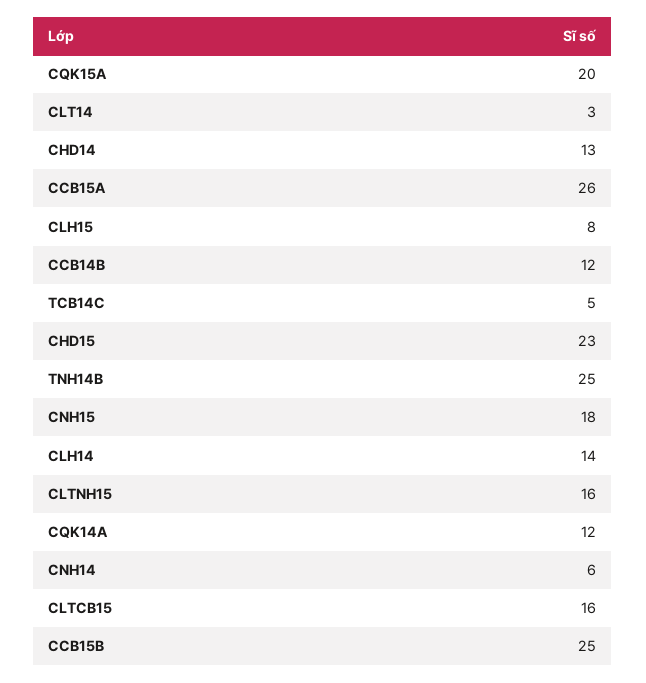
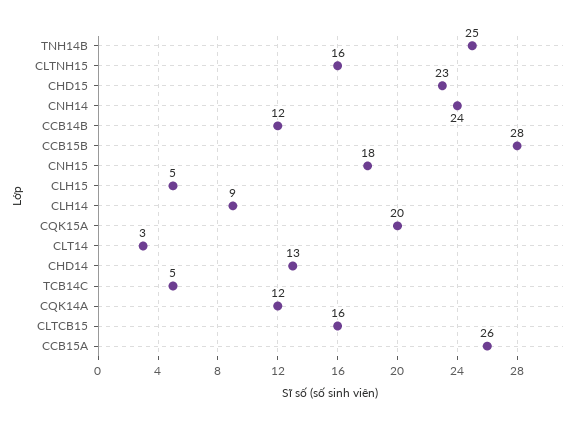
  {
    "CQK15A": 20,
    "CLT14": 3,
    "CHD14": 13,
    "CCB15A": 26,
-   "CLH15": 8,
+   "CLH15": 5,
    "CCB14B": 12,
    "TCB14C": 5,
    "CHD15": 23,
    "TNH14B": 25,
    "CNH15": 18,
-   "CLH14": 14,
+   "CLH14": 9,
    "CLTNH15": 16,
    "CQK14A": 12,
-   "CNH14": 6,
+   "CNH14": 24,
    "CLTCB15": 16,
-   "CCB15B": 25
+   "CCB15B": 28
  }

